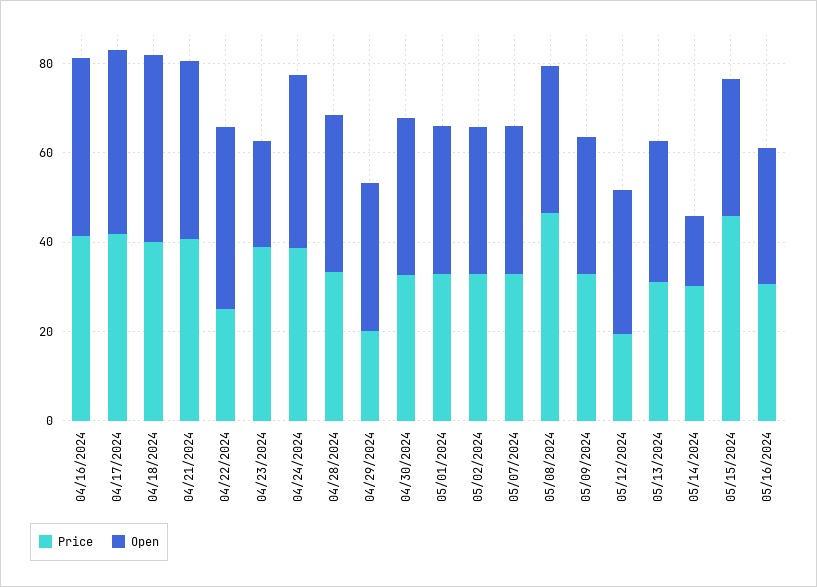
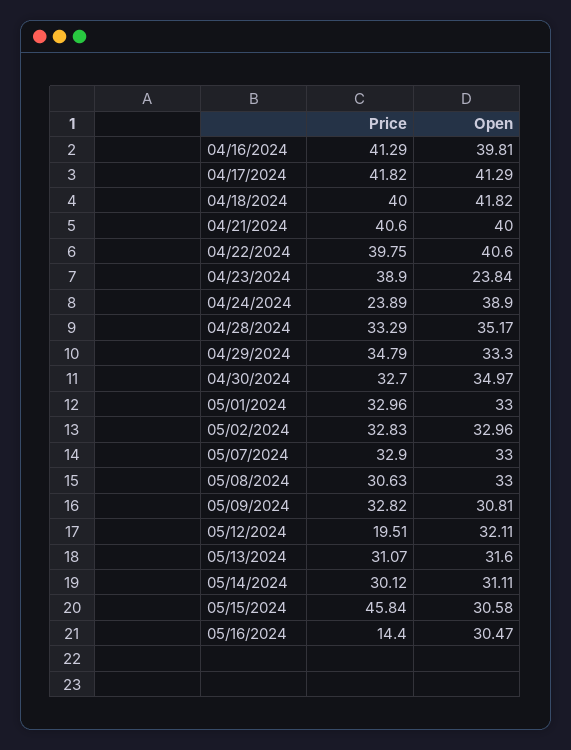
  {
    "Price": {
      "04/16/2024": 41.29,
      "04/17/2024": 41.82,
      "04/18/2024": 40,
      "04/21/2024": 40.6,
-     "04/22/2024": 25,
+     "04/22/2024": 39.75,
      "04/23/2024": 38.9,
-     "04/24/2024": 40,
+     "04/24/2024": 23.89,
      "04/28/2024": 33.29,
-     "04/29/2024": 20,
+     "04/29/2024": 34.79,
      "04/30/2024": 32.7,
      "05/01/2024": 32.96,
      "05/02/2024": 32.83,
      "05/07/2024": 32.9,
-     "05/08/2024": 45,
+     "05/08/2024": 30.63,
      "05/09/2024": 32.82,
      "05/12/2024": 19.51,
      "05/13/2024": 31.07,
      "05/14/2024": 30.12,
      "05/15/2024": 45.84,
-     "05/16/2024": 30
+     "05/16/2024": 14.4
    },
    "Open": {
      "04/16/2024": 39.81,
      "04/17/2024": 41.29,
      "04/18/2024": 41.82,
      "04/21/2024": 40,
      "04/22/2024": 40.6,
      "04/23/2024": 23.84,
      "04/24/2024": 38.9,
      "04/28/2024": 35.17,
      "04/29/2024": 33.3,
      "04/30/2024": 34.97,
      "05/01/2024": 33,
      "05/02/2024": 32.96,
      "05/07/2024": 33,
      "05/08/2024": 33,
      "05/09/2024": 30.81,
      "05/12/2024": 32.11,
      "05/13/2024": 31.6,
-     "05/14/2024": 15,
+     "05/14/2024": 31.11,
      "05/15/2024": 30.58,
      "05/16/2024": 30.47
    }
  }

